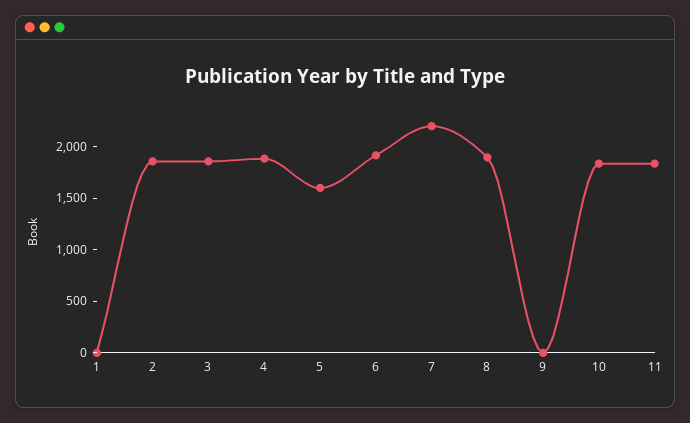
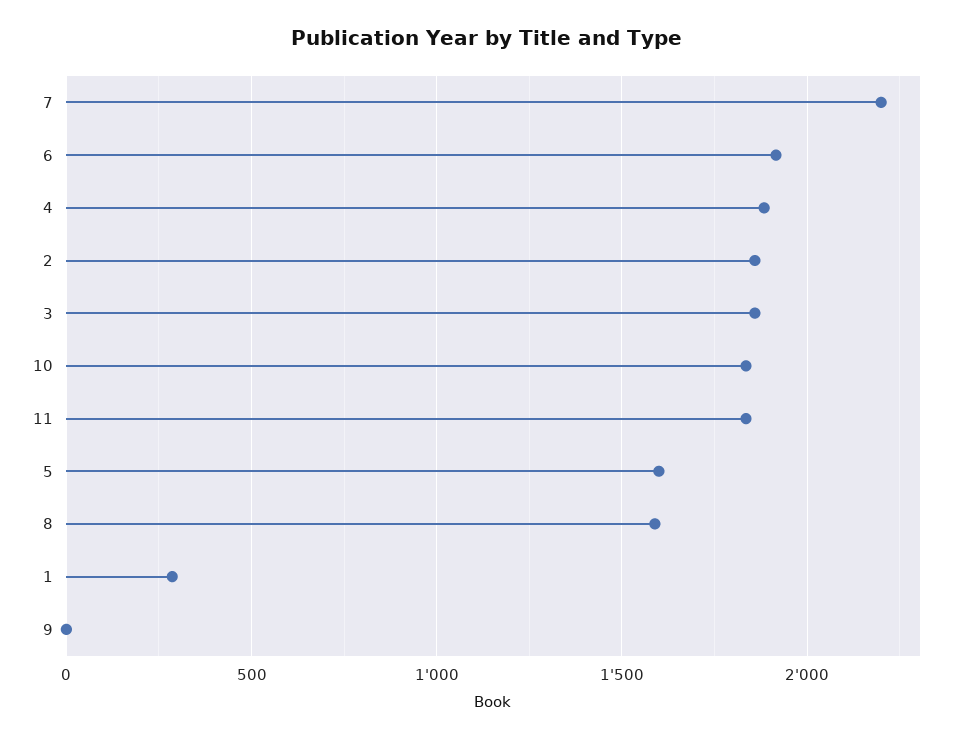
  {
-   "1": 0,
+   "1": 300,
    "2": 1850,
    "3": 1850,
    "4": 1900,
    "5": 1600,
    "6": 1900,
    "7": 2200,
-   "8": 1900,
+   "8": 1600,
    "9": 0,
    "10": 1850,
    "11": 1850
  }

